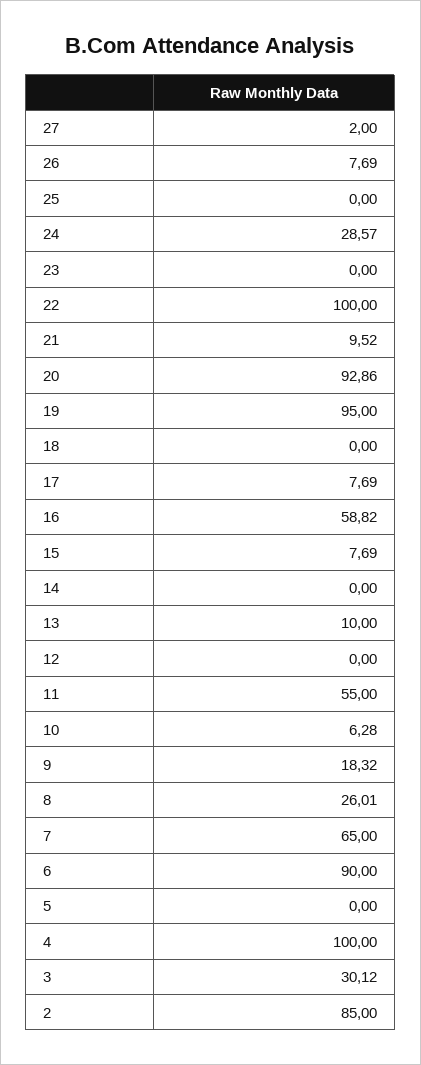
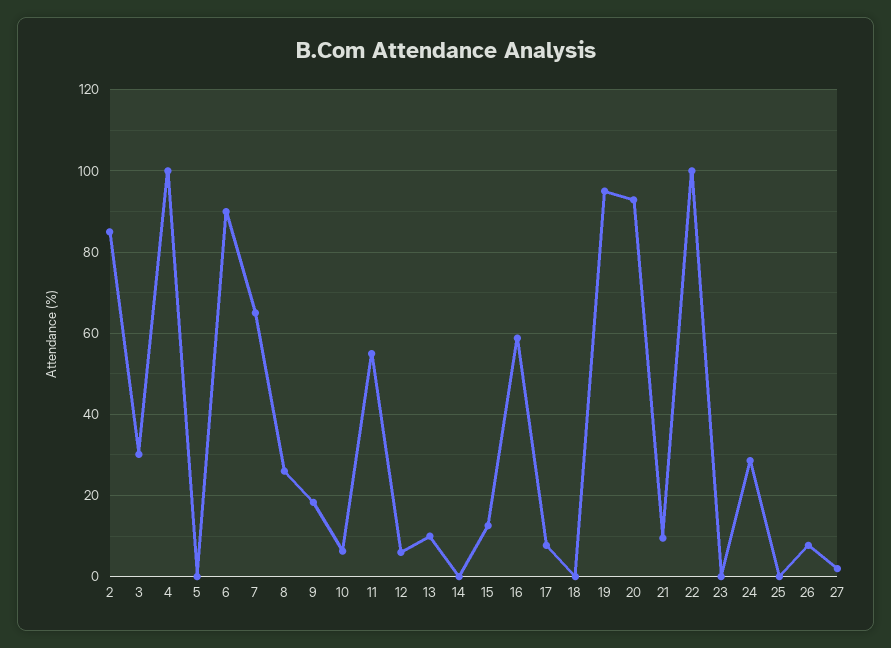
  {
    "27": 2,
    "26": 7.69,
    "25": 0,
    "24": 28.57,
    "23": 0,
    "22": 100,
    "21": 9.52,
    "20": 92.86,
    "19": 95,
    "18": 0,
    "17": 7.69,
    "16": 58.82,
-   "15": 7.69,
+   "15": 12,
    "14": 0,
    "13": 10,
-   "12": 0,
+   "12": 6,
    "11": 55,
    "10": 6.28,
    "9": 18.32,
    "8": 26.01,
    "7": 65,
    "6": 90,
    "5": 0,
    "4": 100,
    "3": 30.12,
    "2": 85
  }

